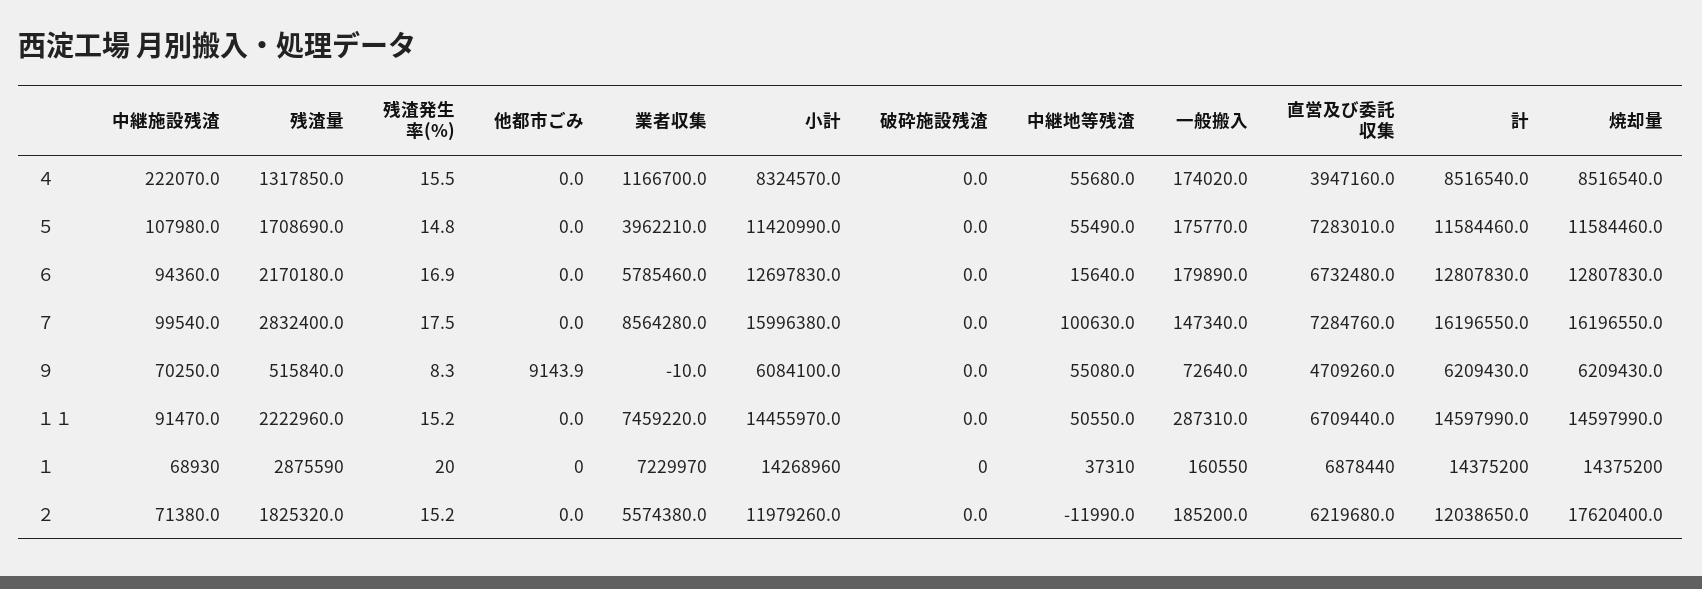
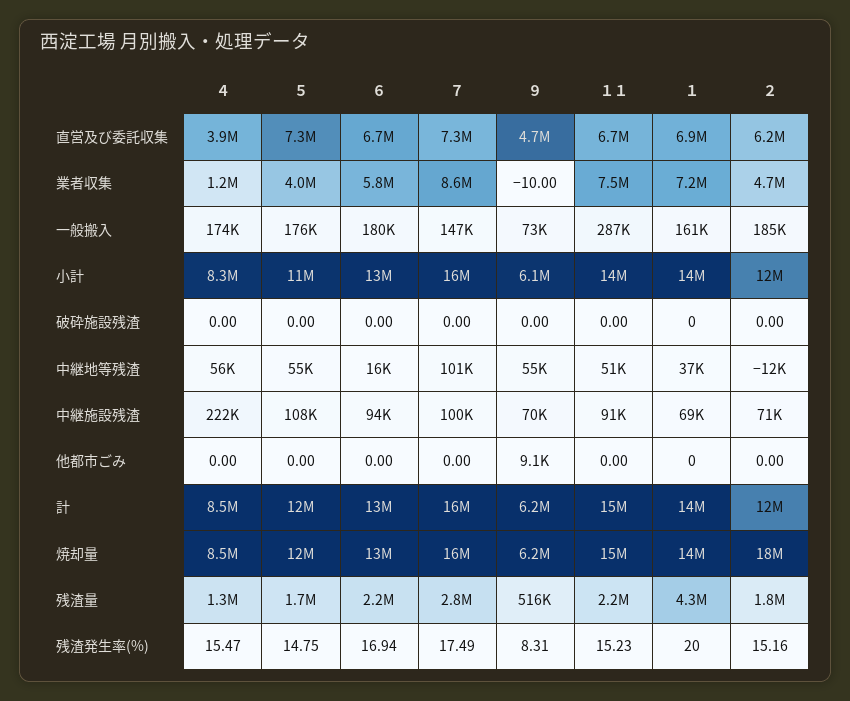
  {
    "中継施設残渣": {
      "４": 222070,
      "５": 107980,
      "６": 94360,
      "７": 99540,
      "９": 70250,
      "１１": 91470,
      "１": 68930,
      "２": 71380
    },
    "残渣量": {
      "４": 1317850,
      "５": 1708690,
      "６": 2170180,
      "７": 2832400,
      "９": 515840,
      "１１": 2222960,
-     "１": 2875590,
+     "１": 4300000,
      "２": 1825320
    },
    "残渣発生率(%)": {
      "４": 15.47,
      "５": 14.75,
      "６": 16.94,
      "７": 17.49,
      "９": 8.31,
      "１１": 15.23,
      "１": 20,
      "２": 15.16
    },
    "他都市ごみ": {
      "４": 0,
      "５": 0,
      "６": 0,
      "７": 0,
      "９": 9143.9,
      "１１": 0,
      "１": 0,
      "２": 0
    },
    "業者収集": {
      "４": 1166700,
      "５": 3962210,
      "６": 5785460,
      "７": 8564280,
      "９": -10,
      "１１": 7459220,
      "１": 7229970,
-     "２": 5574380
+     "２": 4700000
    },
    "小計": {
      "４": 8324570,
      "５": 11420990,
      "６": 12697830,
      "７": 15996380,
      "９": 6084100,
      "１１": 14455970,
      "１": 14268960,
      "２": 11979260
    },
    "破砕施設残渣": {
      "４": 0,
      "５": 0,
      "６": 0,
      "７": 0,
      "９": 0,
      "１１": 0,
      "１": 0,
      "２": 0
    },
    "中継地等残渣": {
      "４": 55680,
      "５": 55490,
      "６": 15640,
      "７": 100630,
      "９": 55080,
      "１１": 50550,
      "１": 37310,
      "２": -11990
    },
    "一般搬入": {
      "４": 174020,
      "５": 175770,
      "６": 179890,
      "７": 147340,
      "９": 72640,
      "１１": 287310,
      "１": 160550,
      "２": 185200
    },
    "直営及び委託収集": {
      "４": 3947160,
      "５": 7283010,
      "６": 6732480,
      "７": 7284760,
      "９": 4709260,
      "１１": 6709440,
      "１": 6878440,
      "２": 6219680
    },
    "計": {
      "４": 8516540,
      "５": 11584460,
      "６": 12807830,
      "７": 16196550,
      "９": 6209430,
      "１１": 14597990,
      "１": 14375200,
      "２": 12038650
    },
    "焼却量": {
      "４": 8516540,
      "５": 11584460,
      "６": 12807830,
      "７": 16196550,
      "９": 6209430,
      "１１": 14597990,
      "１": 14375200,
      "２": 17620400
    }
  }

